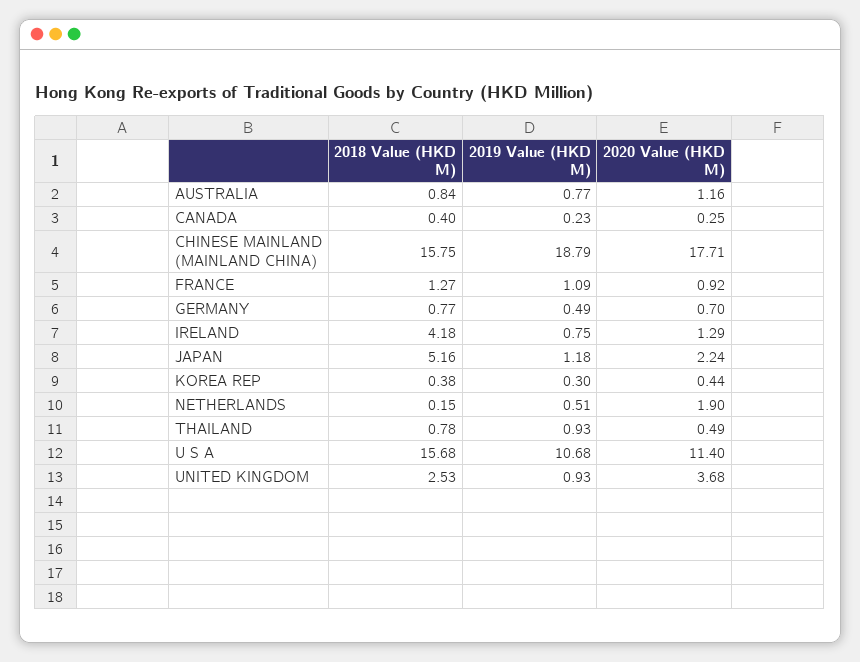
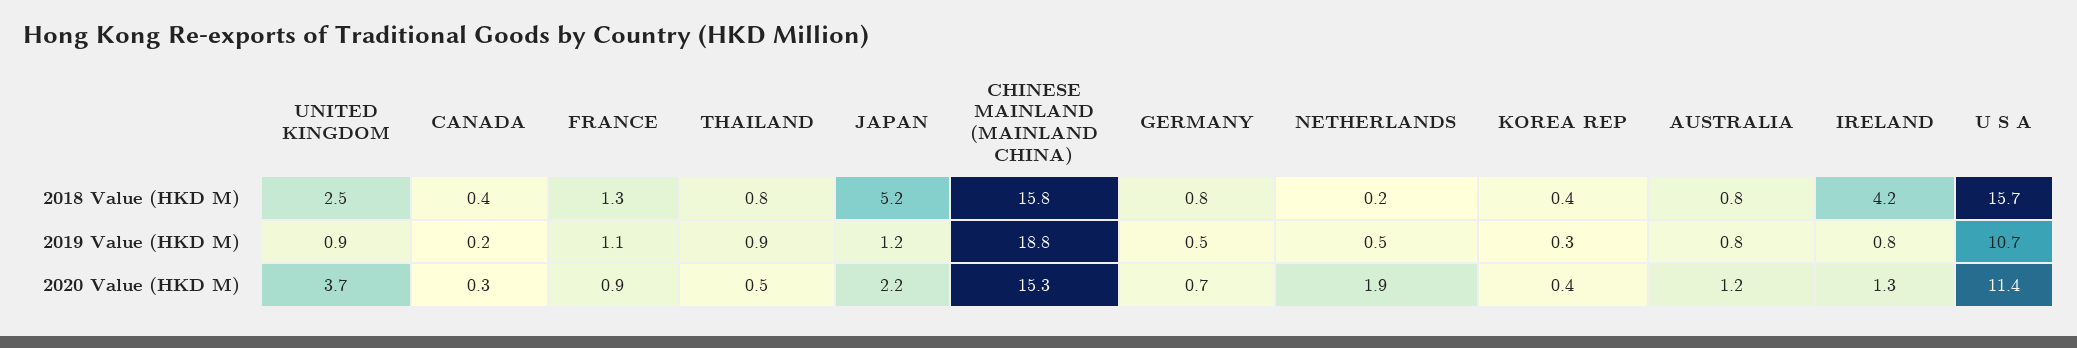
  {
    "2018 Value (HKD M)": {
      "AUSTRALIA": 0.84,
      "CANADA": 0.4,
      "CHINESE MAINLAND (MAINLAND CHINA)": 15.75,
      "FRANCE": 1.27,
      "GERMANY": 0.77,
      "IRELAND": 4.18,
      "JAPAN": 5.16,
      "KOREA REP": 0.38,
      "NETHERLANDS": 0.15,
      "THAILAND": 0.78,
      "U S A": 15.68,
      "UNITED KINGDOM": 2.53
    },
    "2019 Value (HKD M)": {
      "AUSTRALIA": 0.77,
      "CANADA": 0.23,
      "CHINESE MAINLAND (MAINLAND CHINA)": 18.79,
      "FRANCE": 1.09,
      "GERMANY": 0.49,
      "IRELAND": 0.75,
      "JAPAN": 1.18,
      "KOREA REP": 0.3,
      "NETHERLANDS": 0.51,
      "THAILAND": 0.93,
      "U S A": 10.68,
      "UNITED KINGDOM": 0.93
    },
    "2020 Value (HKD M)": {
      "AUSTRALIA": 1.16,
      "CANADA": 0.25,
-     "CHINESE MAINLAND (MAINLAND CHINA)": 17.71,
+     "CHINESE MAINLAND (MAINLAND CHINA)": 15.3,
      "FRANCE": 0.92,
      "GERMANY": 0.7,
      "IRELAND": 1.29,
      "JAPAN": 2.24,
      "KOREA REP": 0.44,
      "NETHERLANDS": 1.9,
      "THAILAND": 0.49,
      "U S A": 11.4,
      "UNITED KINGDOM": 3.68
    }
  }

